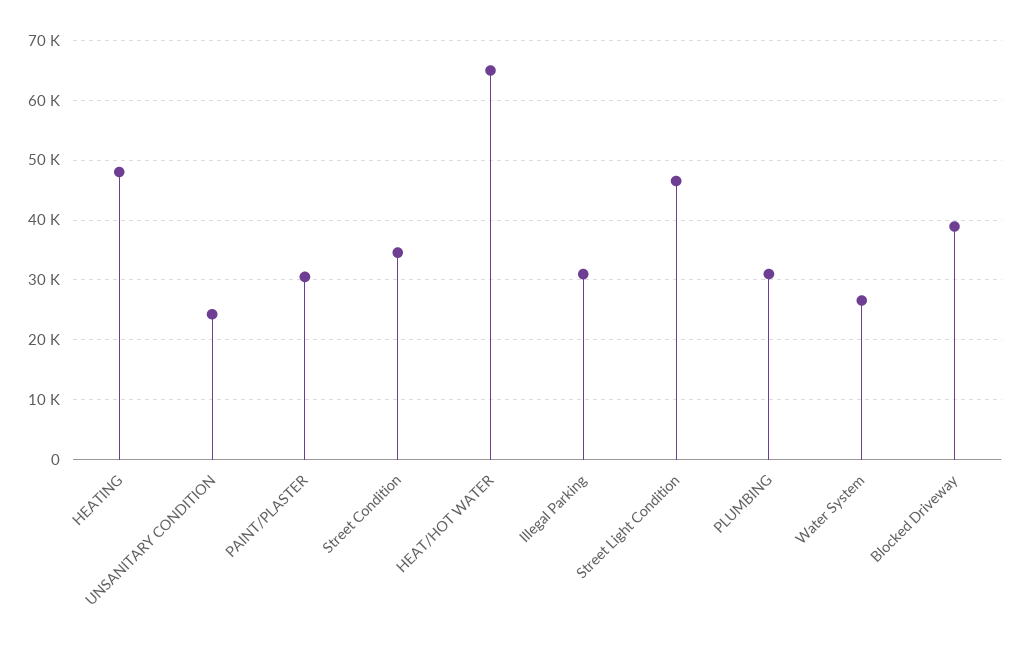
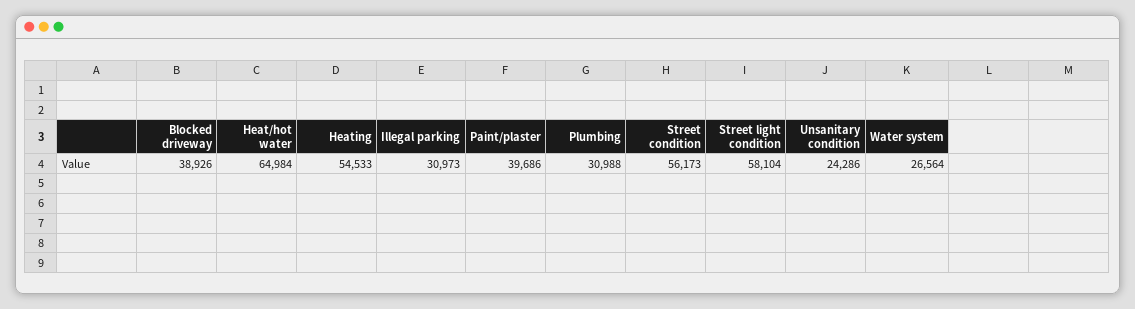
  {
-   "HEATING": 48000,
+   "HEATING": 54533,
    "UNSANITARY CONDITION": 24286,
-   "PAINT/PLASTER": 30000,
+   "PAINT/PLASTER": 39686,
-   "Street Condition": 34000,
+   "Street Condition": 56173,
    "HEAT/HOT WATER": 64984,
    "Illegal Parking": 30973,
-   "Street Light Condition": 46000,
+   "Street Light Condition": 58104,
    "PLUMBING": 30988,
    "Water System": 26564,
    "Blocked Driveway": 38926
  }

